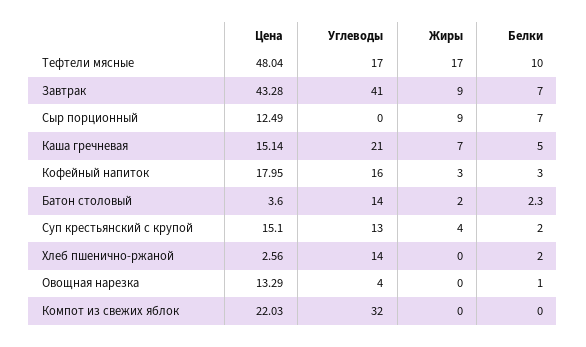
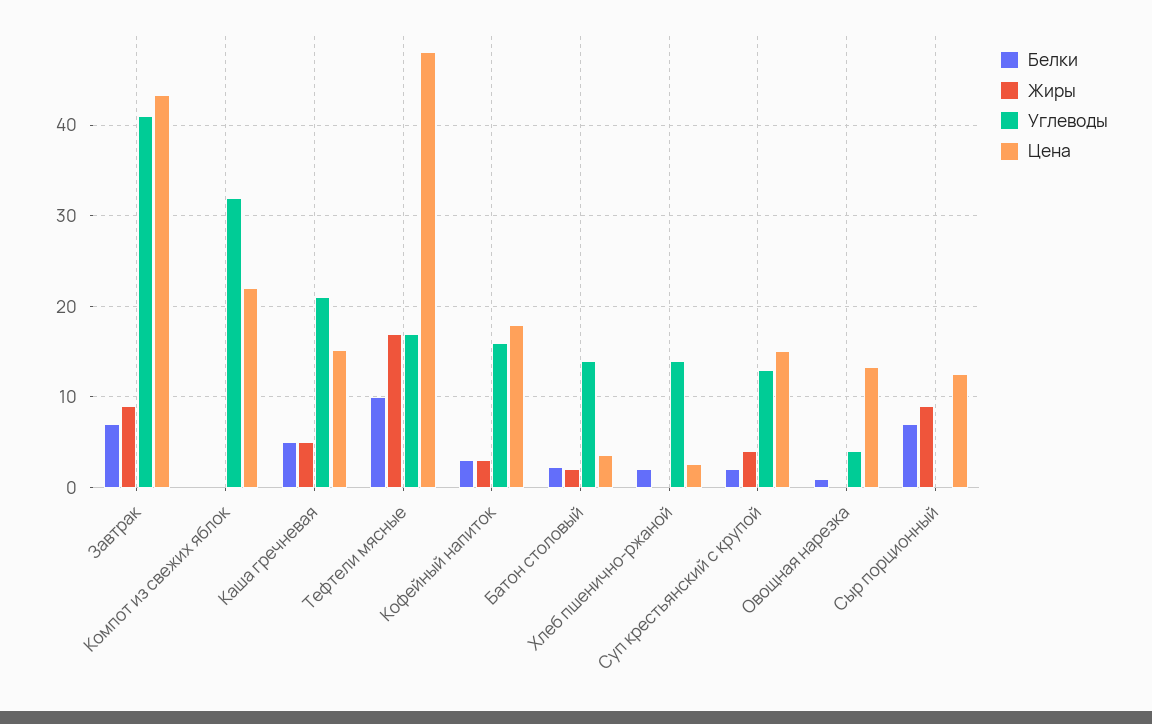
  {
    "Цена": {
      "Тефтели мясные": 48.04,
      "Завтрак": 43.28,
      "Сыр порционный": 12.49,
      "Каша гречневая": 15.14,
      "Кофейный напиток": 17.95,
      "Батон столовый": 3.6,
      "Суп крестьянский с крупой": 15.1,
      "Хлеб пшенично-ржаной": 2.56,
      "Овощная нарезка": 13.29,
      "Компот из свежих яблок": 22.03
    },
    "Углеводы": {
      "Тефтели мясные": 17,
      "Завтрак": 41,
      "Сыр порционный": 0,
      "Каша гречневая": 21,
      "Кофейный напиток": 16,
      "Батон столовый": 14,
      "Суп крестьянский с крупой": 13,
      "Хлеб пшенично-ржаной": 14,
      "Овощная нарезка": 4,
      "Компот из свежих яблок": 32
    },
    "Жиры": {
      "Тефтели мясные": 17,
      "Завтрак": 9,
      "Сыр порционный": 9,
-     "Каша гречневая": 7,
+     "Каша гречневая": 5,
      "Кофейный напиток": 3,
      "Батон столовый": 2,
      "Суп крестьянский с крупой": 4,
      "Хлеб пшенично-ржаной": 0,
      "Овощная нарезка": 0,
      "Компот из свежих яблок": 0
    },
    "Белки": {
      "Тефтели мясные": 10,
      "Завтрак": 7,
      "Сыр порционный": 7,
      "Каша гречневая": 5,
      "Кофейный напиток": 3,
      "Батон столовый": 2.3,
      "Суп крестьянский с крупой": 2,
      "Хлеб пшенично-ржаной": 2,
      "Овощная нарезка": 1,
      "Компот из свежих яблок": 0
    }
  }

